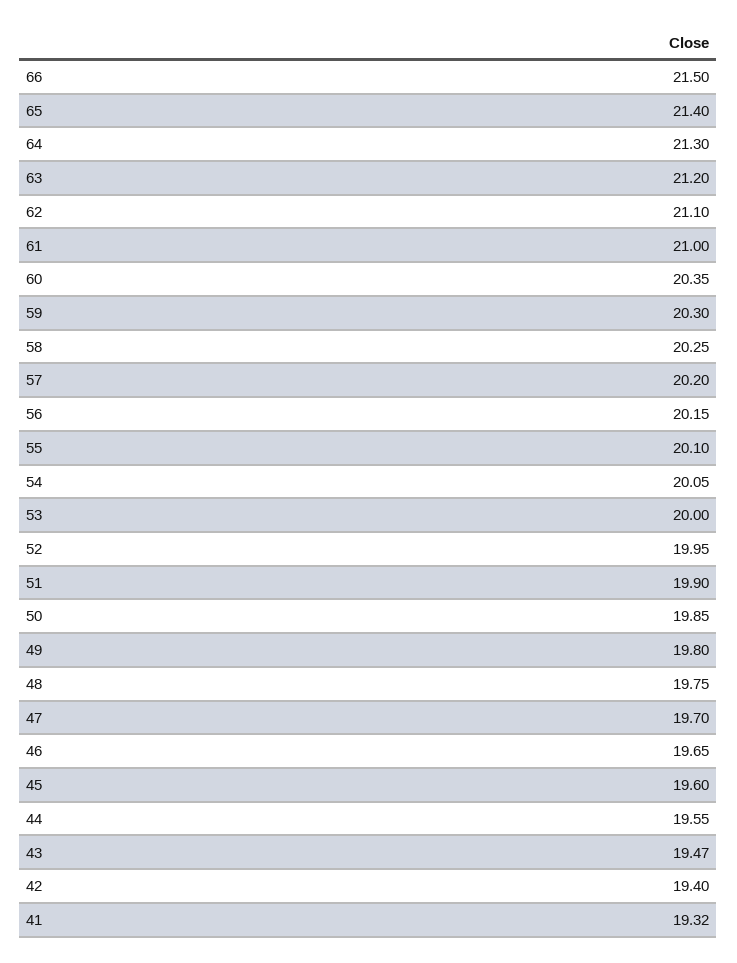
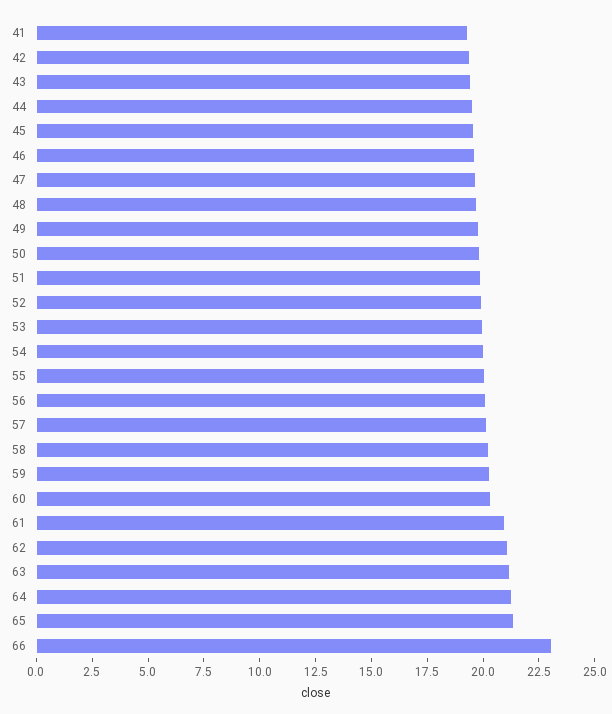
  {
-   "66": 21.5,
+   "66": 23,
    "65": 21.4,
    "64": 21.3,
    "63": 21.2,
    "62": 21.1,
    "61": 21,
    "60": 20.35,
    "59": 20.3,
    "58": 20.25,
    "57": 20.2,
    "56": 20.15,
    "55": 20.1,
    "54": 20.05,
    "53": 20,
    "52": 19.95,
    "51": 19.9,
    "50": 19.85,
    "49": 19.8,
    "48": 19.75,
    "47": 19.7,
    "46": 19.65,
    "45": 19.6,
    "44": 19.55,
    "43": 19.47,
    "42": 19.4,
    "41": 19.32
  }

